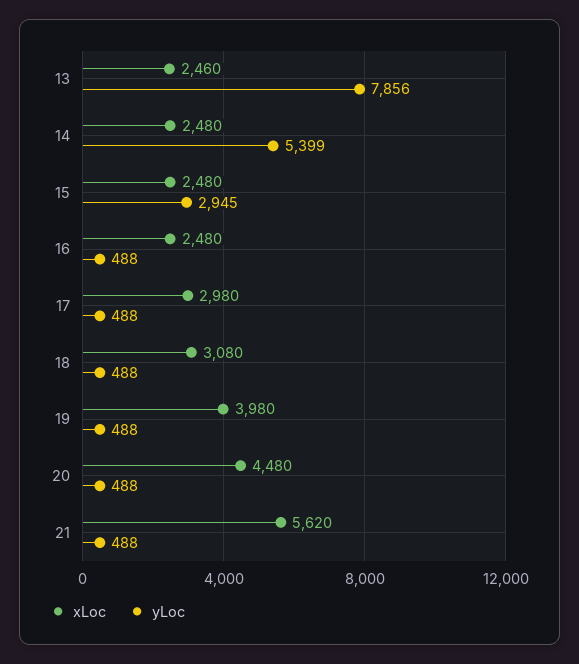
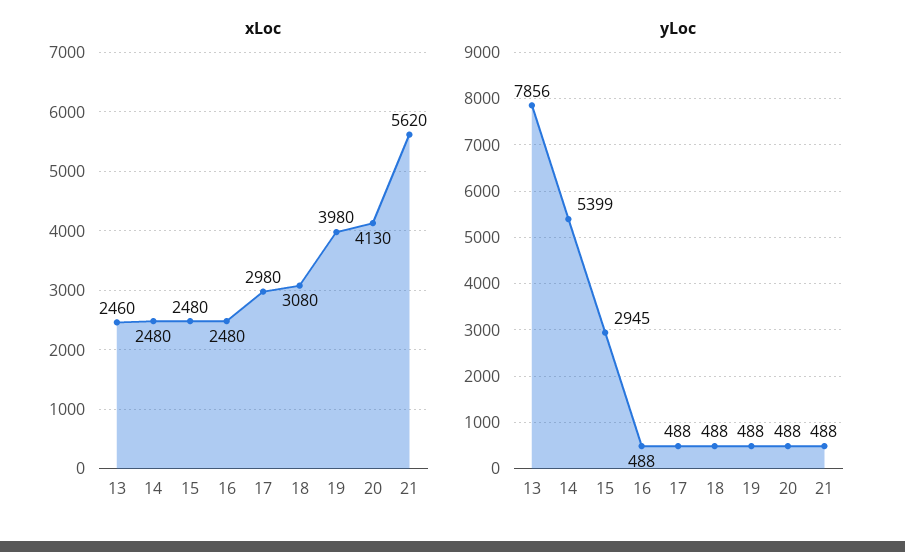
  {
    "xLoc": {
      "13": 2460,
      "14": 2480,
      "15": 2480,
      "16": 2480,
      "17": 2980,
      "18": 3080,
      "19": 3980,
-     "20": 4480,
+     "20": 4130,
      "21": 5620
    },
    "yLoc": {
      "13": 7856,
      "14": 5399,
      "15": 2945,
      "16": 488,
      "17": 488,
      "18": 488,
      "19": 488,
      "20": 488,
      "21": 488
    }
  }

